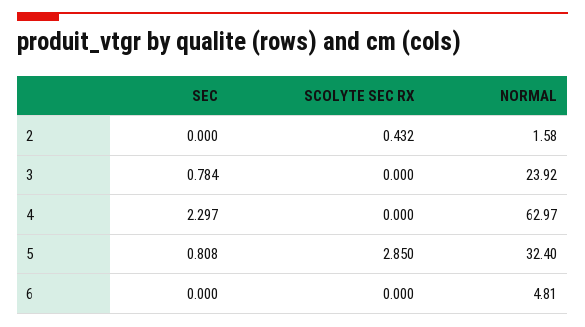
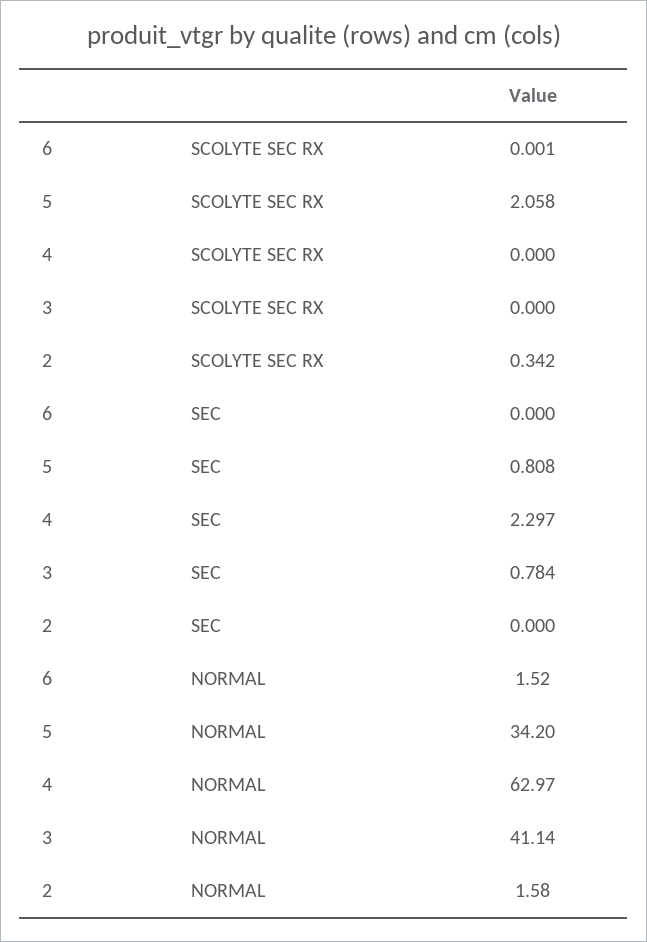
  {
    "SEC": {
      "2": 0,
      "3": 0.784,
      "4": 2.297,
      "5": 0.808,
      "6": 0
    },
    "SCOLYTE SEC RX": {
-     "2": 0.432,
+     "2": 0.342,
      "3": 0,
      "4": 0,
-     "5": 2.85,
+     "5": 2.058,
-     "6": 0
+     "6": 0.001
    },
    "NORMAL": {
      "2": 1.58,
-     "3": 23.92,
+     "3": 41.14,
      "4": 62.97,
-     "5": 32.4,
+     "5": 34.2,
-     "6": 4.81
+     "6": 1.52
    }
  }

